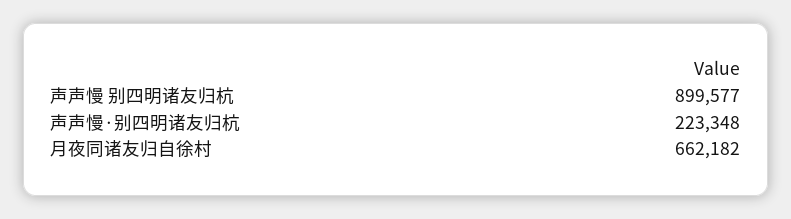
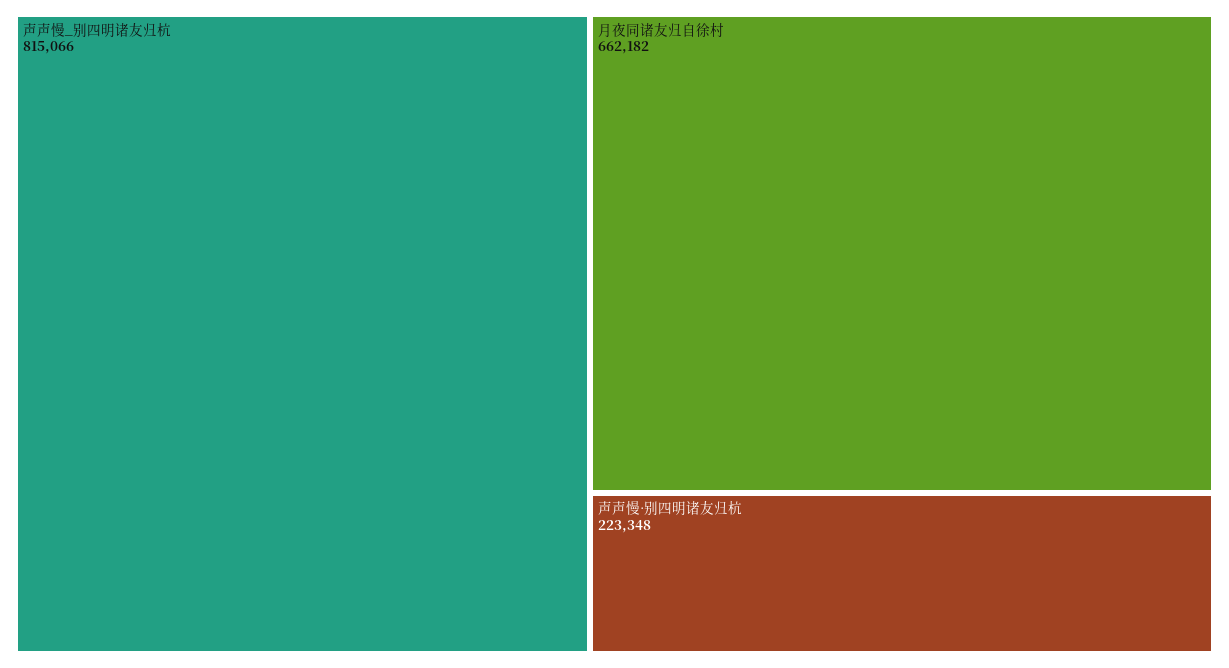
  {
-   "声声慢 别四明诸友归杭": 899577,
+   "声声慢 别四明诸友归杭": 815066,
    "声声慢·别四明诸友归杭": 223348,
    "月夜同诸友归自徐村": 662182
  }

